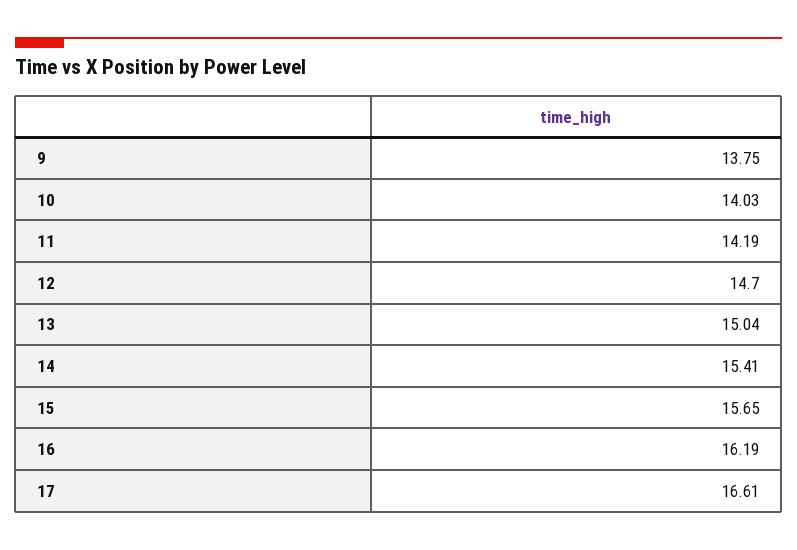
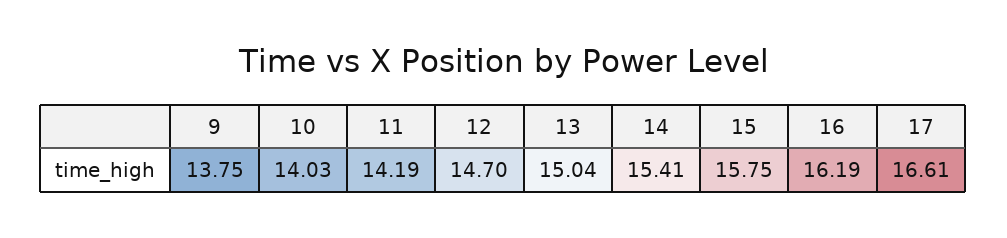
  {
    "9": 13.75,
    "10": 14.03,
    "11": 14.19,
    "12": 14.7,
    "13": 15.04,
    "14": 15.41,
-   "15": 15.65,
+   "15": 15.75,
    "16": 16.19,
    "17": 16.61
  }

